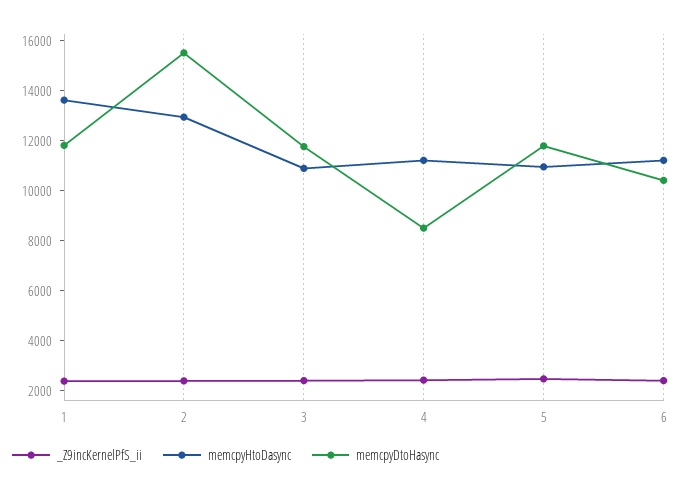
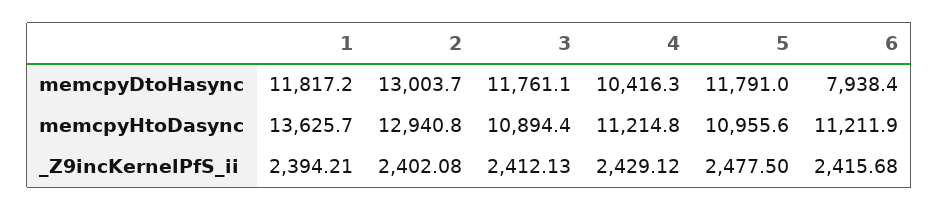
  {
    "_Z9incKernelPfS_ii": {
      "1": 2394.21,
      "2": 2402.08,
      "3": 2412.13,
      "4": 2429.12,
      "5": 2477.5,
      "6": 2415.68
    },
    "memcpyHtoDasync": {
      "1": 13625.7,
      "2": 12940.8,
      "3": 10894.4,
      "4": 11214.8,
      "5": 10955.6,
      "6": 11211.9
    },
    "memcpyDtoHasync": {
      "1": 11817.2,
-     "2": 15500,
+     "2": 13003.7,
      "3": 11761.1,
-     "4": 8500,
+     "4": 10416.3,
      "5": 11791,
-     "6": 10500
+     "6": 7938.4
    }
  }

